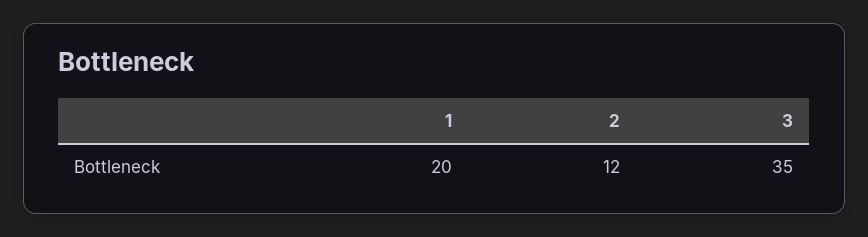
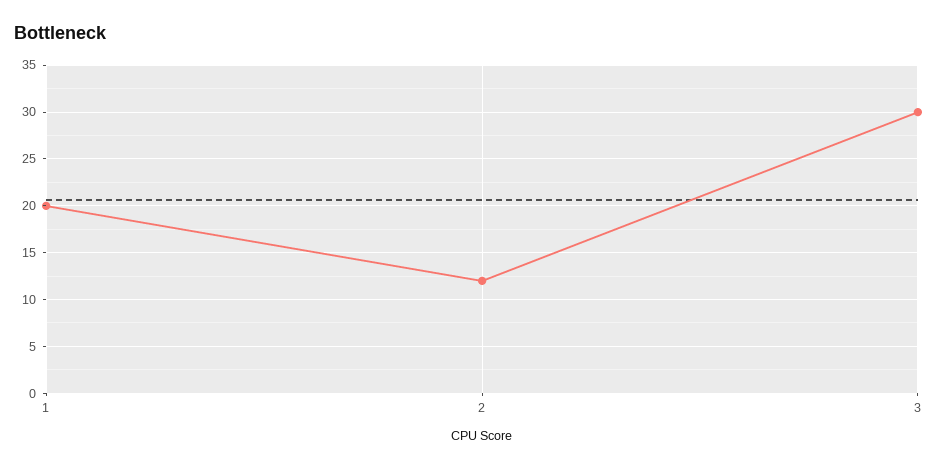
  {
    "1": 20,
    "2": 12,
-   "3": 35
+   "3": 30
  }

